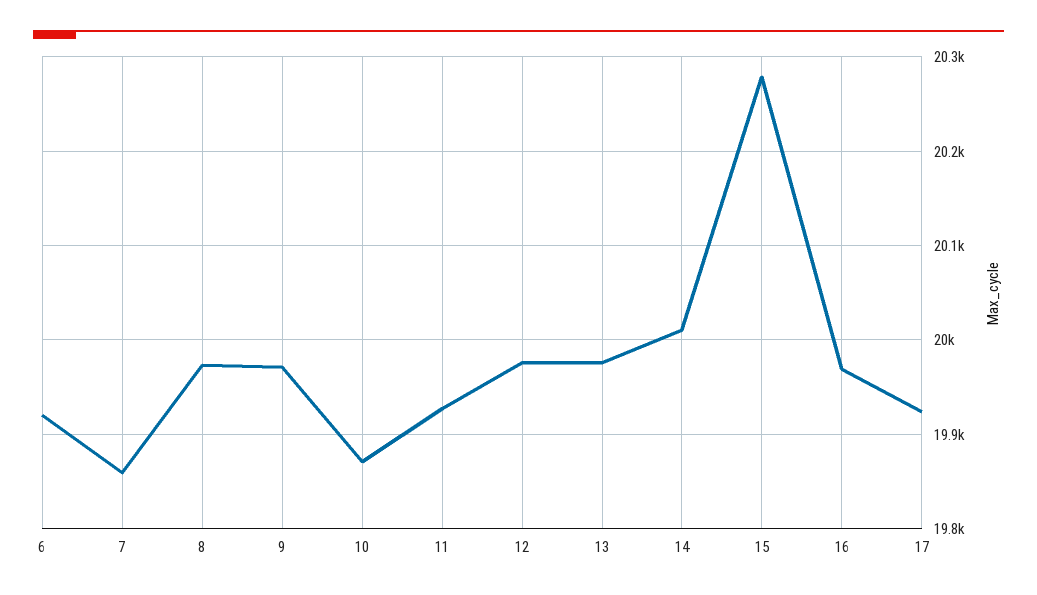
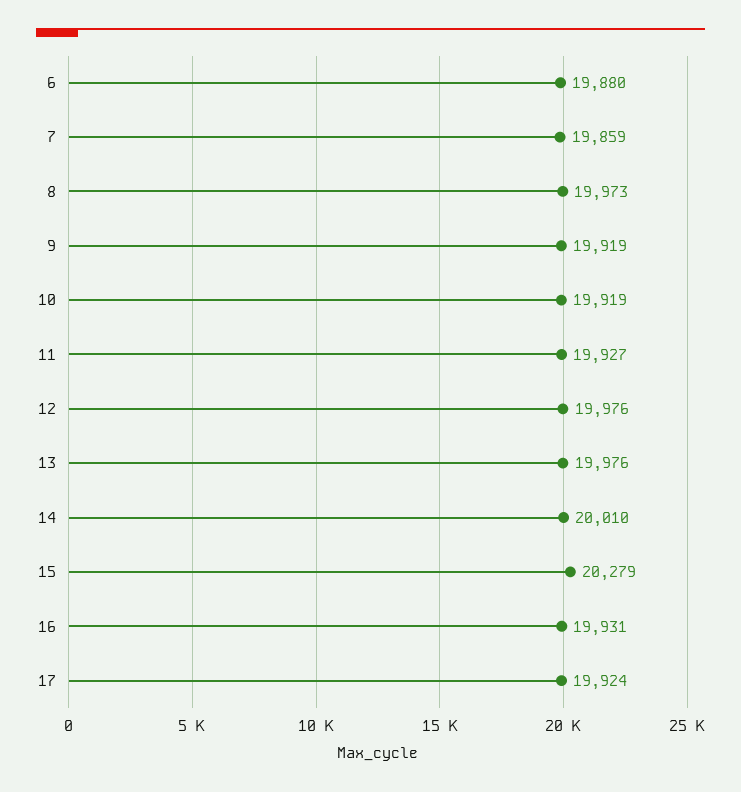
  {
-   "6": 19920,
+   "6": 19880,
    "7": 19859,
    "8": 19973,
-   "9": 19970,
+   "9": 19919,
-   "10": 19870,
+   "10": 19919,
    "11": 19927,
    "12": 19976,
    "13": 19976,
    "14": 20010,
    "15": 20279,
-   "16": 19970,
+   "16": 19931,
    "17": 19924
  }

